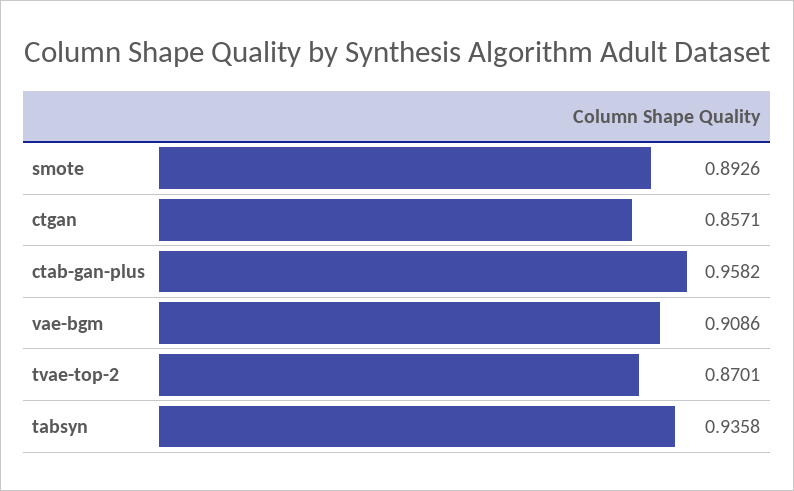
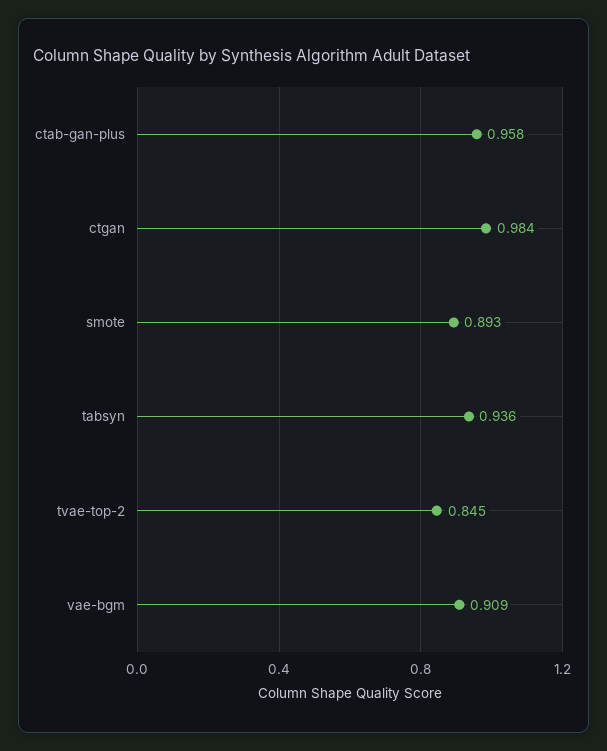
  {
    "smote": 0.8926,
-   "ctgan": 0.8571,
+   "ctgan": 0.984,
    "ctab-gan-plus": 0.9582,
    "vae-bgm": 0.9086,
-   "tvae-top-2": 0.8701,
+   "tvae-top-2": 0.845,
    "tabsyn": 0.9358
  }

